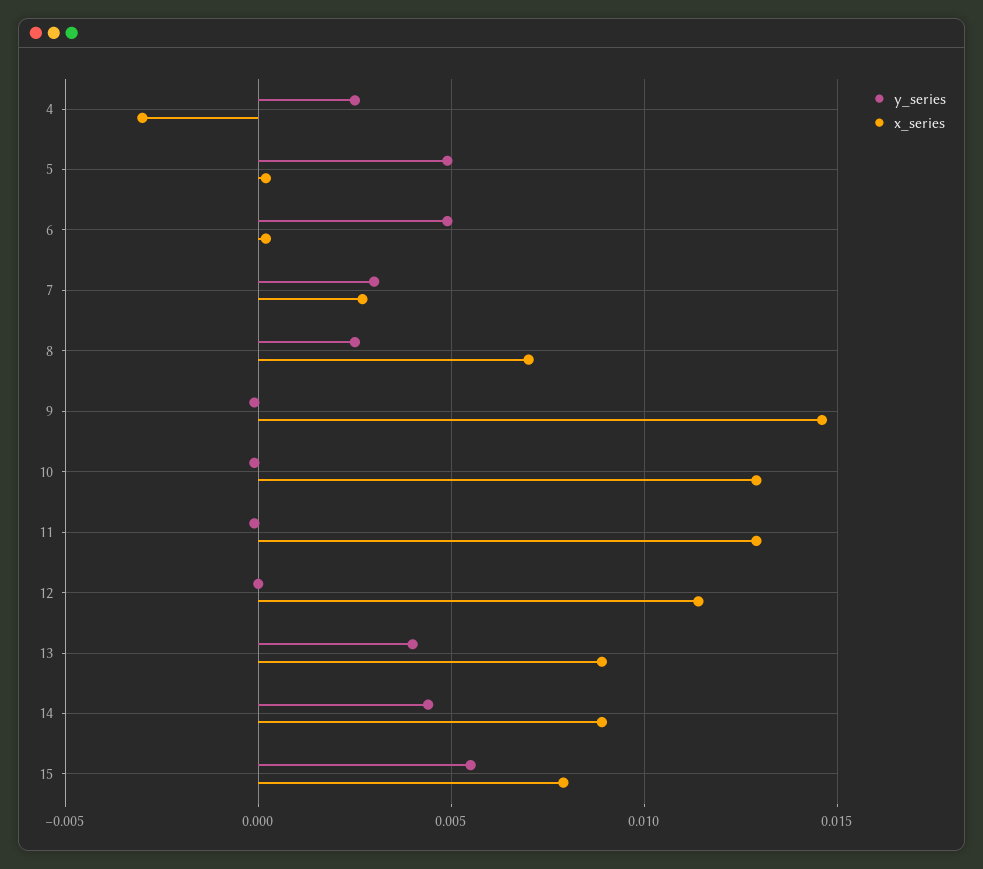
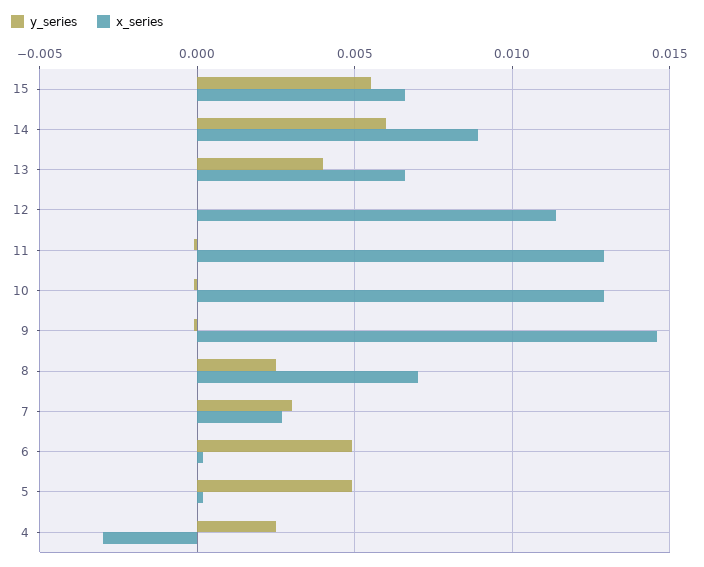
  {
    "y_series": {
      "4": 0.0025,
      "5": 0.005,
      "6": 0.005,
      "7": 0.003,
      "8": 0.0025,
      "9": 0,
      "10": 0,
      "11": 0,
      "12": 0,
      "13": 0.004,
-     "14": 0.0045,
+     "14": 0.006,
      "15": 0.0055
    },
    "x_series": {
      "4": -0.003,
      "5": 0,
      "6": 0,
      "7": 0.0025,
      "8": 0.007,
      "9": 0.0145,
      "10": 0.013,
      "11": 0.013,
      "12": 0.0115,
-     "13": 0.009,
+     "13": 0.0065,
      "14": 0.009,
-     "15": 0.008
+     "15": 0.0065
    }
  }

